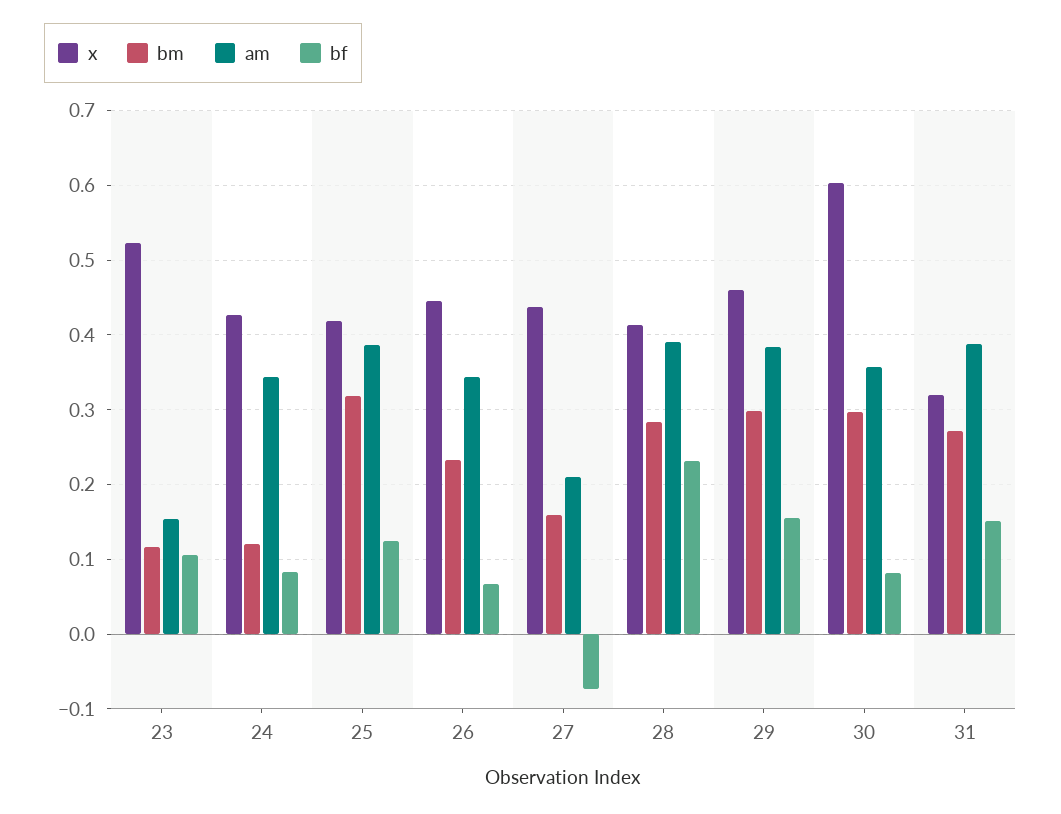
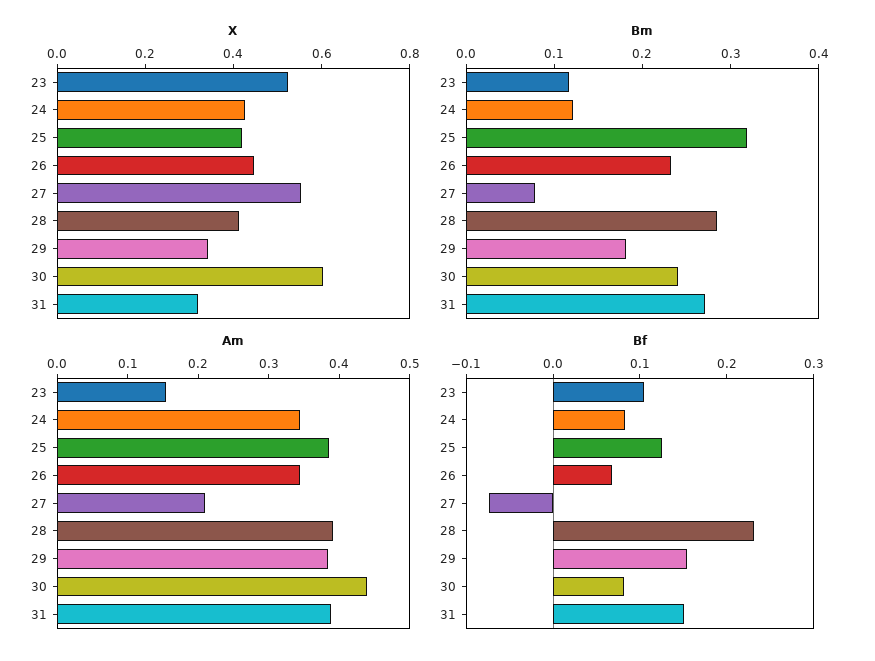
  {
    "x": {
      "23": 0.52,
      "24": 0.43,
      "25": 0.42,
      "26": 0.45,
-     "27": 0.44,
+     "27": 0.55,
      "28": 0.41,
-     "29": 0.46,
+     "29": 0.35,
      "30": 0.6,
      "31": 0.32
    },
    "bm": {
      "23": 0.12,
      "24": 0.12,
      "25": 0.32,
      "26": 0.23,
-     "27": 0.16,
+     "27": 0.08,
      "28": 0.28,
-     "29": 0.3,
+     "29": 0.18,
-     "30": 0.3,
+     "30": 0.24,
      "31": 0.27
    },
    "am": {
      "23": 0.15,
      "24": 0.34,
      "25": 0.39,
      "26": 0.34,
      "27": 0.21,
      "28": 0.39,
      "29": 0.38,
-     "30": 0.36,
+     "30": 0.44,
      "31": 0.39
    },
    "bf": {
      "23": 0.11,
      "24": 0.08,
      "25": 0.12,
      "26": 0.07,
      "27": -0.07,
      "28": 0.23,
      "29": 0.15,
      "30": 0.08,
      "31": 0.15
    }
  }

